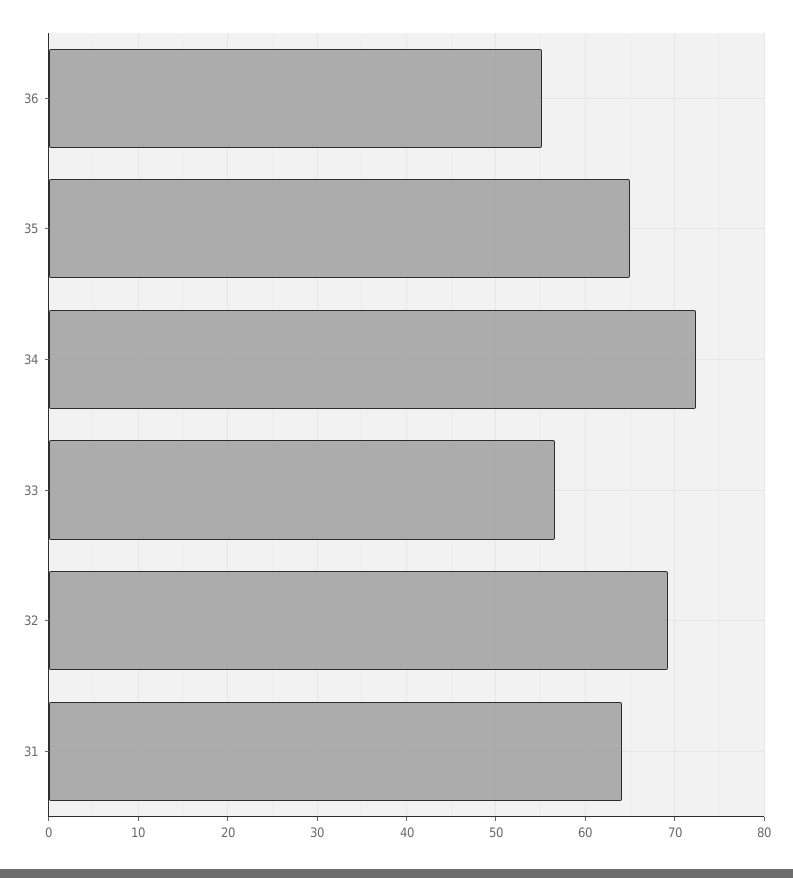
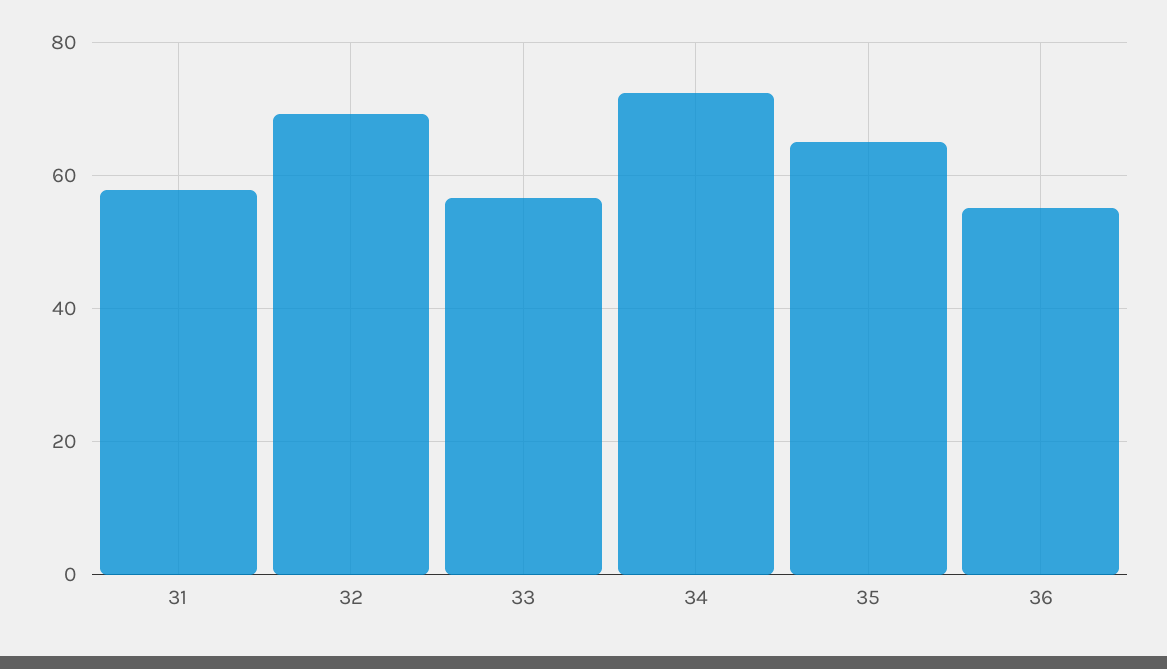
  {
    "36": 55,
    "35": 65,
    "34": 72,
    "33": 57,
    "32": 69,
-   "31": 64
+   "31": 58
  }

